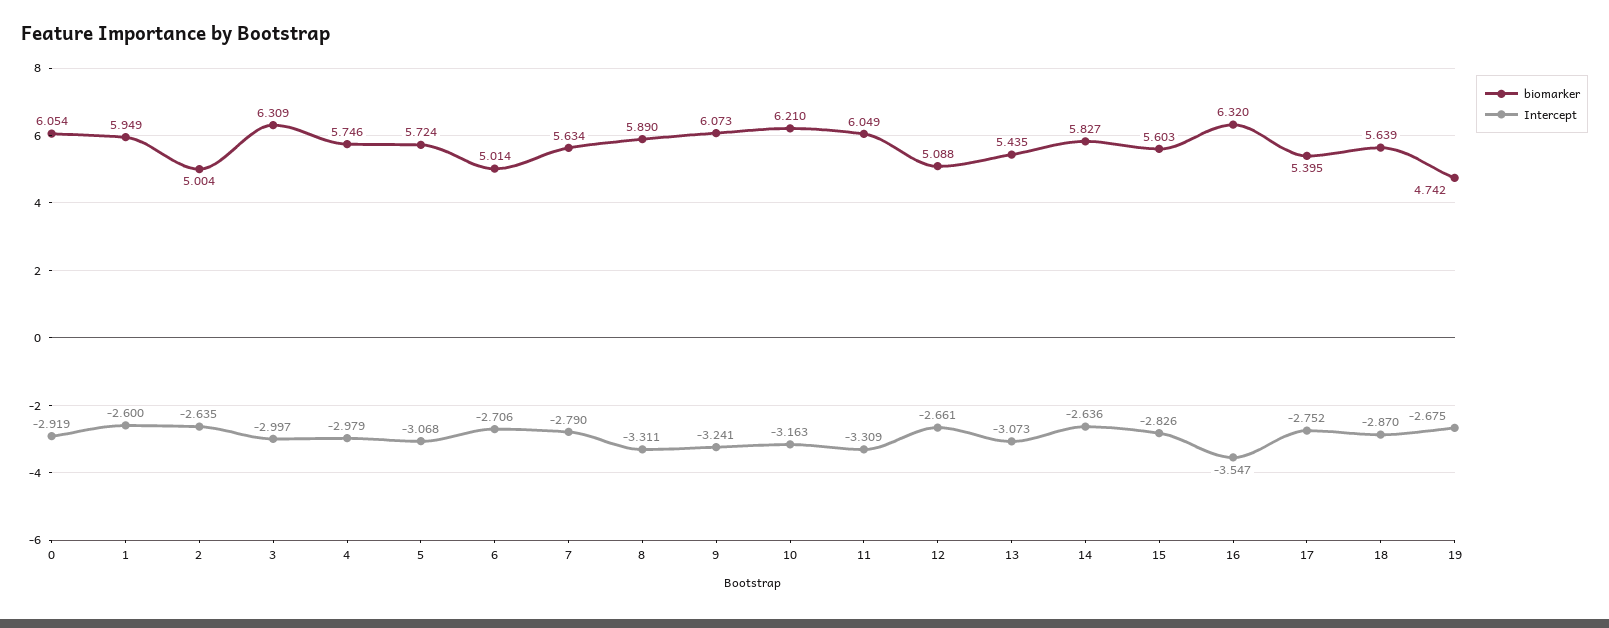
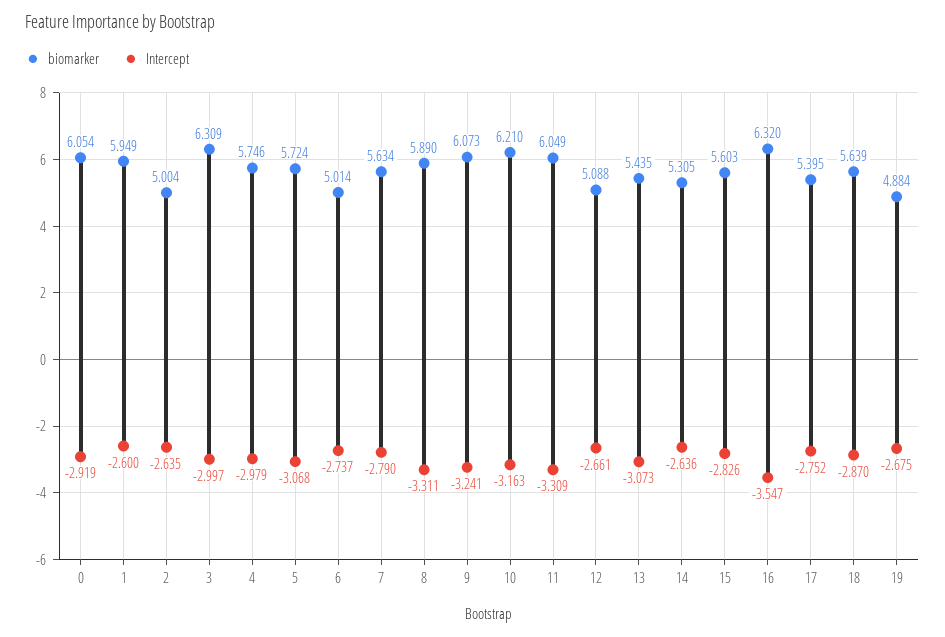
  {
    "biomarker": {
      "0": 6.054,
      "1": 5.949,
      "2": 5.004,
      "3": 6.309,
      "4": 5.746,
      "5": 5.724,
      "6": 5.014,
      "7": 5.634,
      "8": 5.89,
      "9": 6.073,
      "10": 6.21,
      "11": 6.049,
      "12": 5.088,
      "13": 5.435,
-     "14": 5.827,
+     "14": 5.305,
      "15": 5.603,
      "16": 6.32,
      "17": 5.395,
      "18": 5.639,
-     "19": 4.742
+     "19": 4.884
    },
    "Intercept": {
      "0": -2.919,
      "1": -2.6,
      "2": -2.635,
      "3": -2.997,
      "4": -2.979,
      "5": -3.068,
-     "6": -2.706,
+     "6": -2.737,
      "7": -2.79,
      "8": -3.311,
      "9": -3.241,
      "10": -3.163,
      "11": -3.309,
      "12": -2.661,
      "13": -3.073,
      "14": -2.636,
      "15": -2.826,
      "16": -3.547,
      "17": -2.752,
      "18": -2.87,
      "19": -2.675
    }
  }

